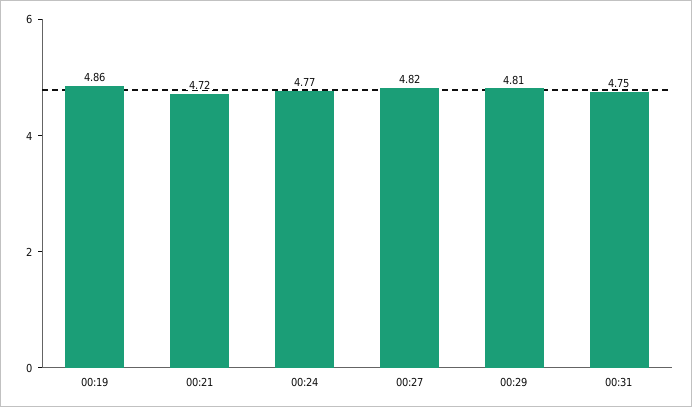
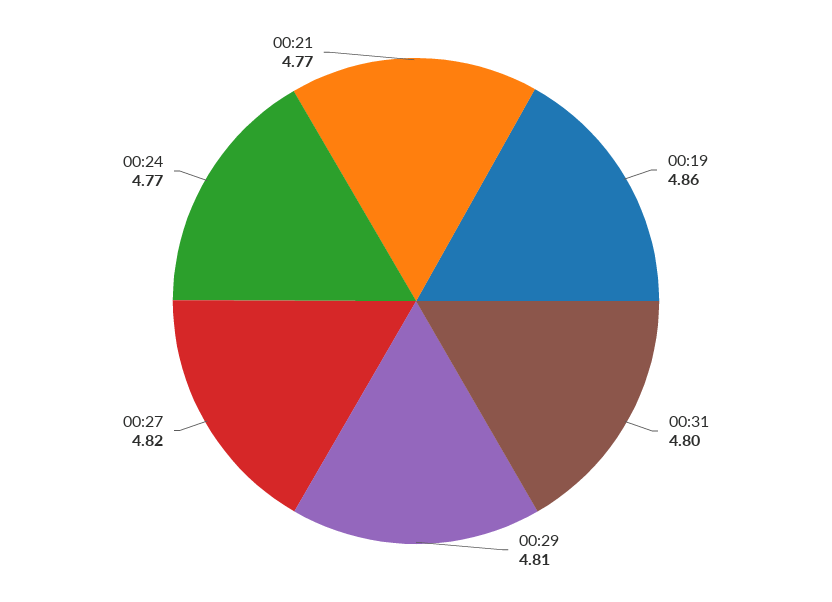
  {
    "00:19": 4.86,
-   "00:21": 4.72,
+   "00:21": 4.77,
    "00:24": 4.77,
    "00:27": 4.82,
    "00:29": 4.81,
-   "00:31": 4.75
+   "00:31": 4.8
  }

